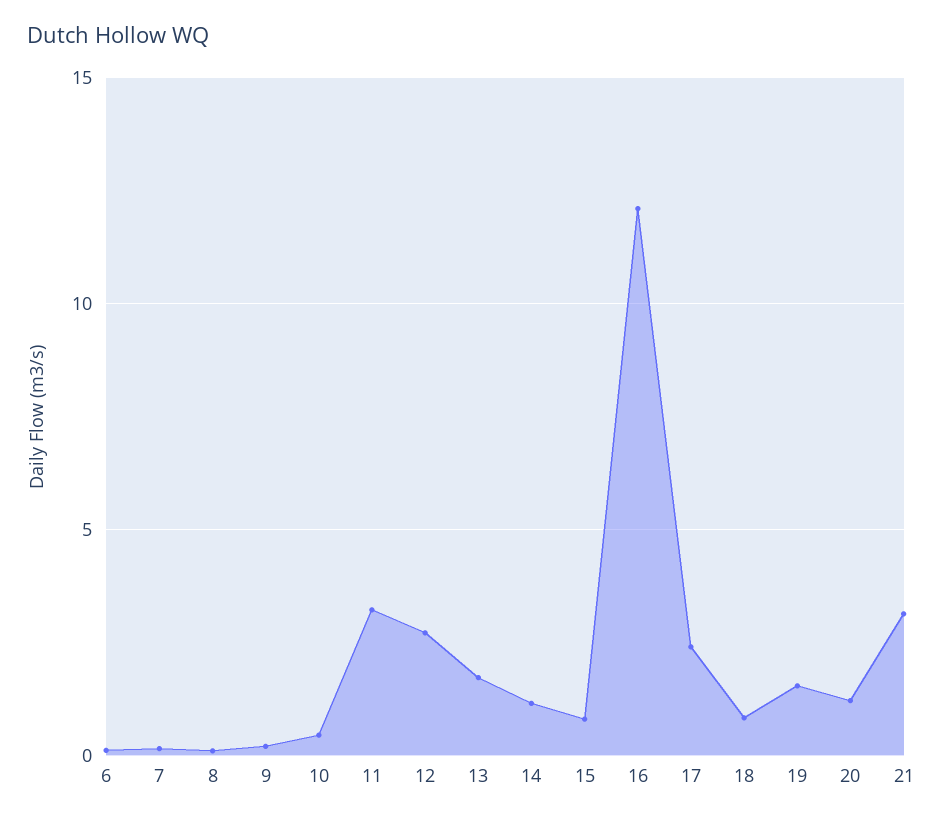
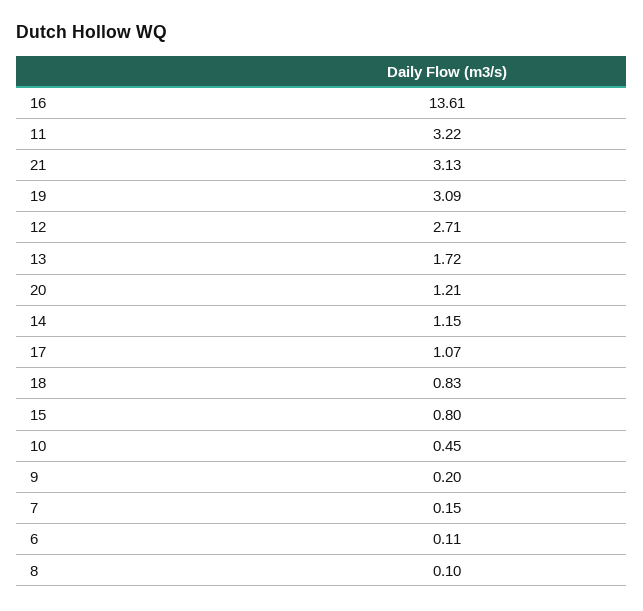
  {
    "6": 0.11,
    "7": 0.15,
    "8": 0.1,
    "9": 0.2,
    "10": 0.45,
    "11": 3.22,
    "12": 2.71,
    "13": 1.72,
    "14": 1.15,
    "15": 0.8,
-   "16": 12,
+   "16": 13.61,
-   "17": 2.5,
+   "17": 1.07,
    "18": 0.83,
-   "19": 1.5,
+   "19": 3.09,
    "20": 1.21,
    "21": 3.13
  }

